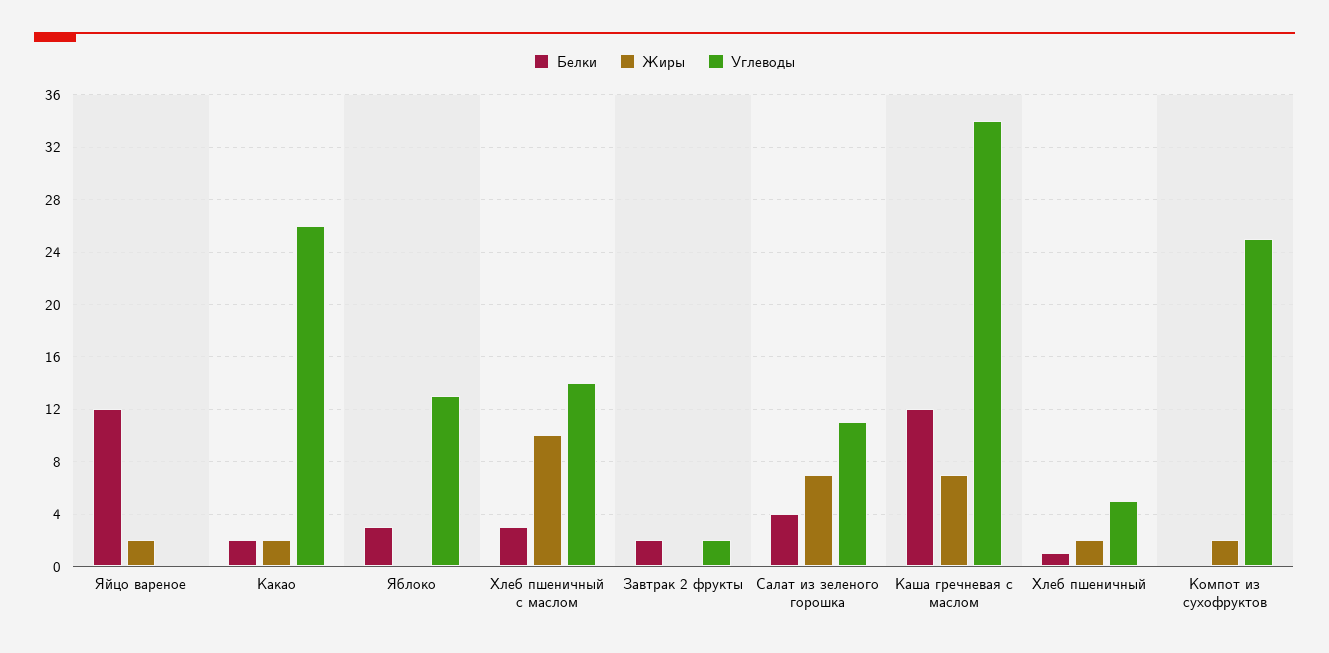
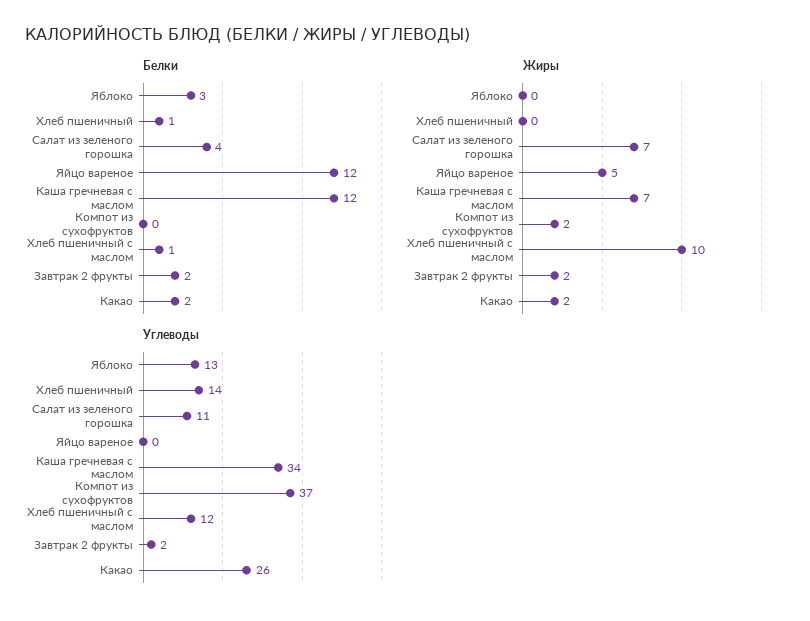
  {
    "Белки": {
      "Яйцо вареное": 12,
      "Какао": 2,
      "Яблоко": 3,
-     "Хлеб пшеничный с маслом": 3,
+     "Хлеб пшеничный с маслом": 1,
      "Завтрак 2 фрукты": 2,
      "Салат из зеленого горошка": 4,
      "Каша гречневая с маслом": 12,
      "Хлеб пшеничный": 1,
      "Компот из сухофруктов": 0
    },
    "Жиры": {
-     "Яйцо вареное": 2,
+     "Яйцо вареное": 5,
      "Какао": 2,
      "Яблоко": 0,
      "Хлеб пшеничный с маслом": 10,
-     "Завтрак 2 фрукты": 0,
+     "Завтрак 2 фрукты": 2,
      "Салат из зеленого горошка": 7,
      "Каша гречневая с маслом": 7,
-     "Хлеб пшеничный": 2,
+     "Хлеб пшеничный": 0,
      "Компот из сухофруктов": 2
    },
    "Углеводы": {
      "Яйцо вареное": 0,
      "Какао": 26,
      "Яблоко": 13,
-     "Хлеб пшеничный с маслом": 14,
+     "Хлеб пшеничный с маслом": 12,
      "Завтрак 2 фрукты": 2,
      "Салат из зеленого горошка": 11,
      "Каша гречневая с маслом": 34,
-     "Хлеб пшеничный": 5,
+     "Хлеб пшеничный": 14,
-     "Компот из сухофруктов": 25
+     "Компот из сухофруктов": 37
    }
  }

